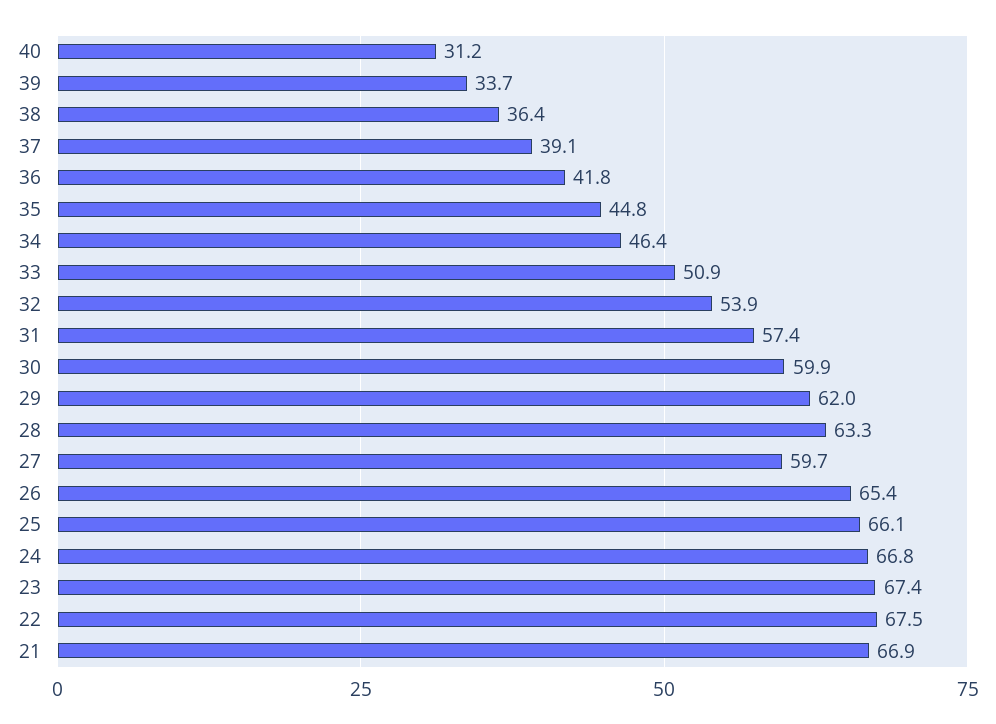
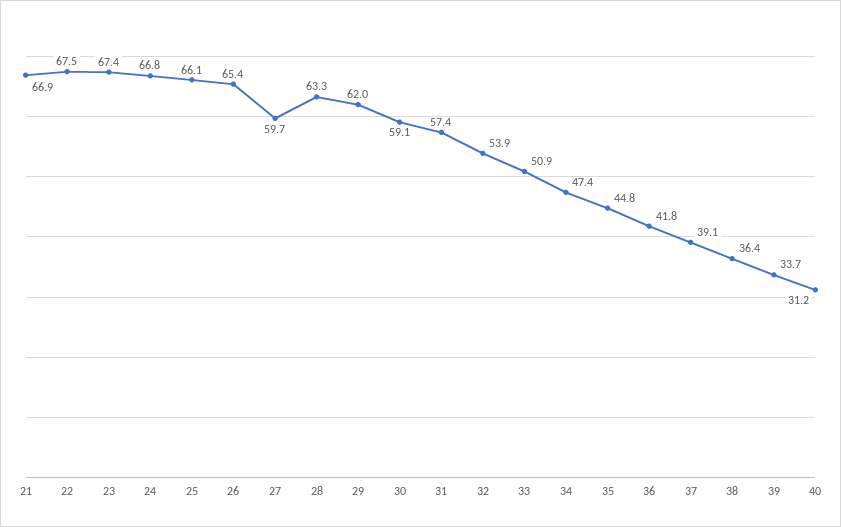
  {
    "40": 31.2,
    "39": 33.7,
    "38": 36.4,
    "37": 39.1,
    "36": 41.8,
    "35": 44.8,
-   "34": 46.4,
+   "34": 47.4,
    "33": 50.9,
    "32": 53.9,
    "31": 57.4,
-   "30": 59.9,
+   "30": 59.1,
    "29": 62,
    "28": 63.3,
    "27": 59.7,
    "26": 65.4,
    "25": 66.1,
    "24": 66.8,
    "23": 67.4,
    "22": 67.5,
    "21": 66.9
  }

